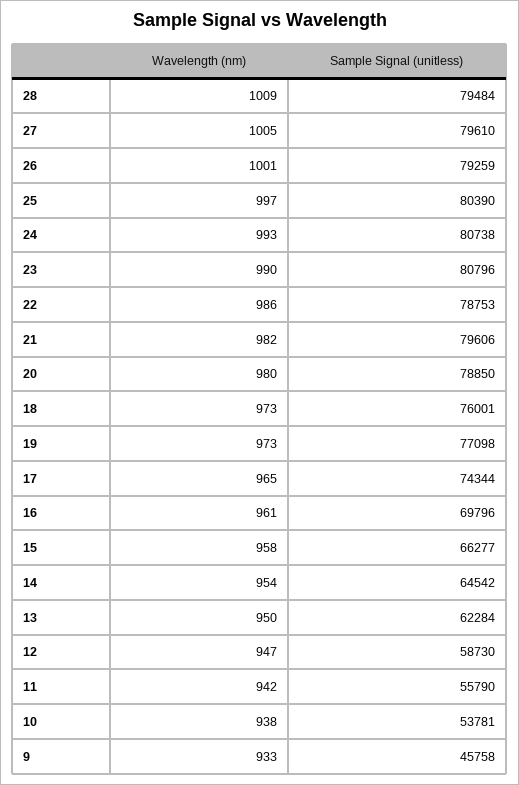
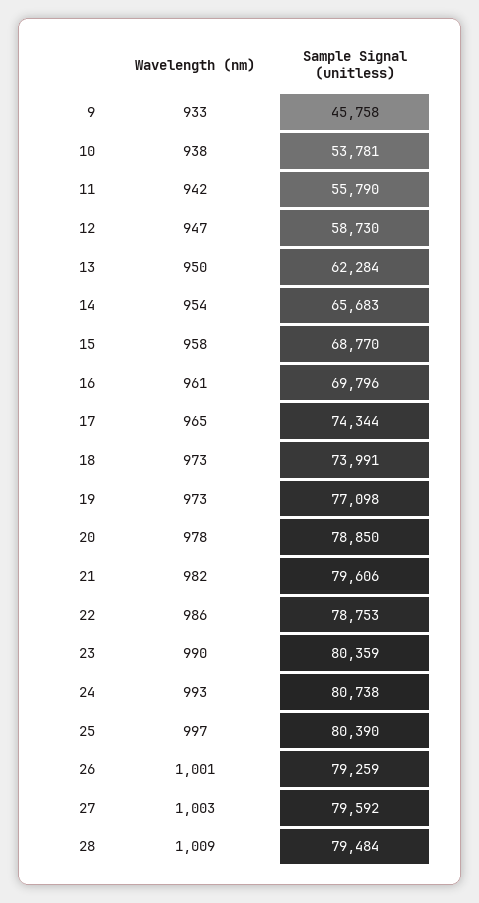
  {
    "Wavelength (nm)": {
      "28": 1009,
-     "27": 1005,
+     "27": 1003,
      "26": 1001,
      "25": 997,
      "24": 993,
      "23": 990,
      "22": 986,
      "21": 982,
-     "20": 980,
+     "20": 978,
      "18": 973,
      "19": 973,
      "17": 965,
      "16": 961,
      "15": 958,
      "14": 954,
      "13": 950,
      "12": 947,
      "11": 942,
      "10": 938,
      "9": 933
    },
    "Sample Signal (unitless)": {
      "28": 79484,
-     "27": 79610,
+     "27": 79592,
      "26": 79259,
      "25": 80390,
      "24": 80738,
-     "23": 80796,
+     "23": 80359,
      "22": 78753,
      "21": 79606,
      "20": 78850,
-     "18": 76001,
+     "18": 73991,
      "19": 77098,
      "17": 74344,
      "16": 69796,
-     "15": 66277,
+     "15": 68770,
-     "14": 64542,
+     "14": 65683,
      "13": 62284,
      "12": 58730,
      "11": 55790,
      "10": 53781,
      "9": 45758
    }
  }

